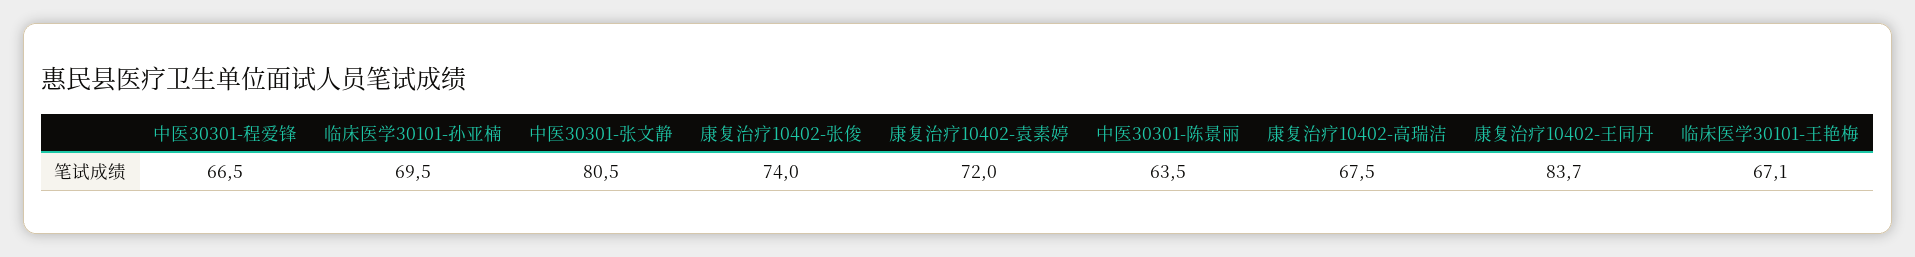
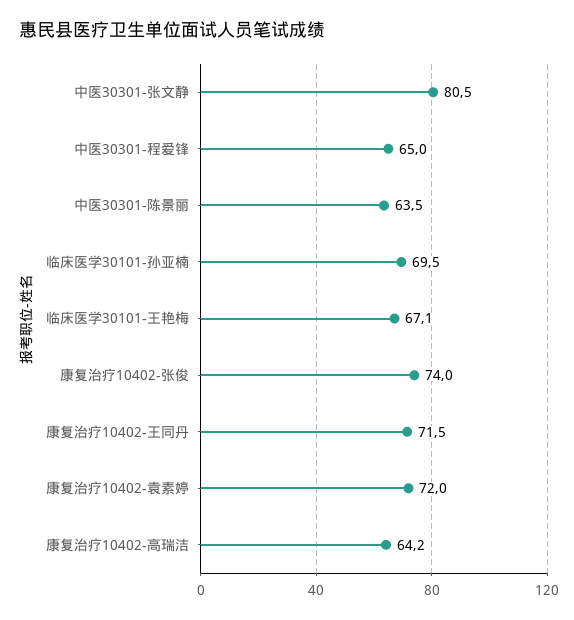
  {
-   "中医30301-程爱锋": 66.5,
+   "中医30301-程爱锋": 65,
    "临床医学30101-孙亚楠": 69.5,
    "中医30301-张文静": 80.5,
    "康复治疗10402-张俊": 74,
    "康复治疗10402-袁素婷": 72,
    "中医30301-陈景丽": 63.5,
-   "康复治疗10402-高瑞洁": 67.5,
+   "康复治疗10402-高瑞洁": 64.2,
-   "康复治疗10402-王同丹": 83.7,
+   "康复治疗10402-王同丹": 71.5,
    "临床医学30101-王艳梅": 67.1
  }

